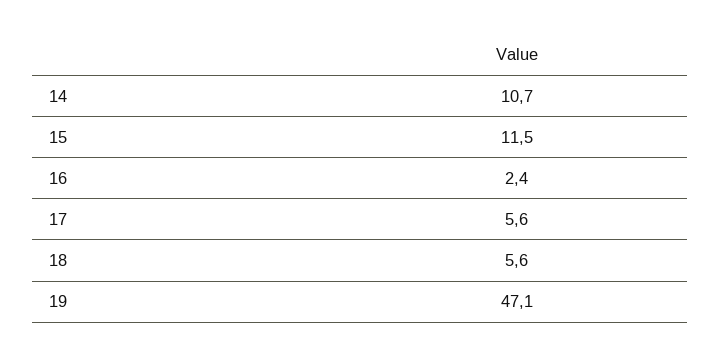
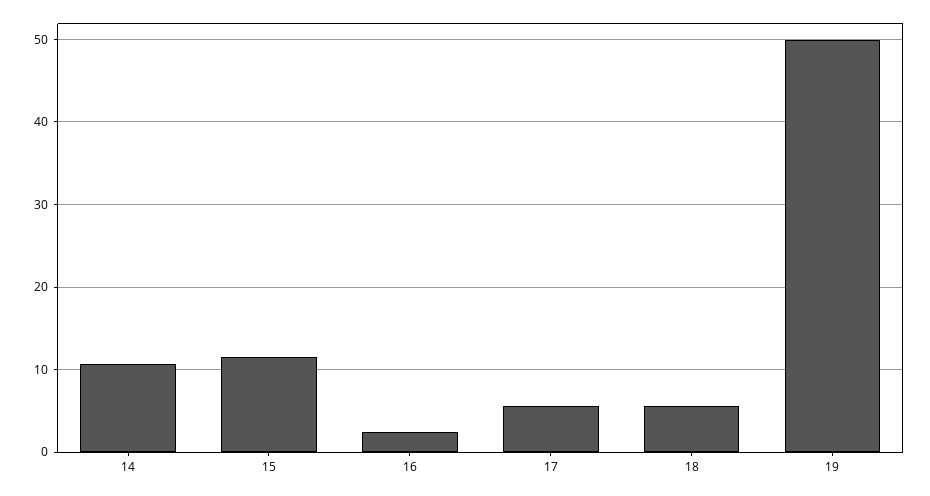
  {
    "14": 10.7,
    "15": 11.5,
    "16": 2.4,
    "17": 5.6,
    "18": 5.6,
-   "19": 47.1
+   "19": 50
  }

